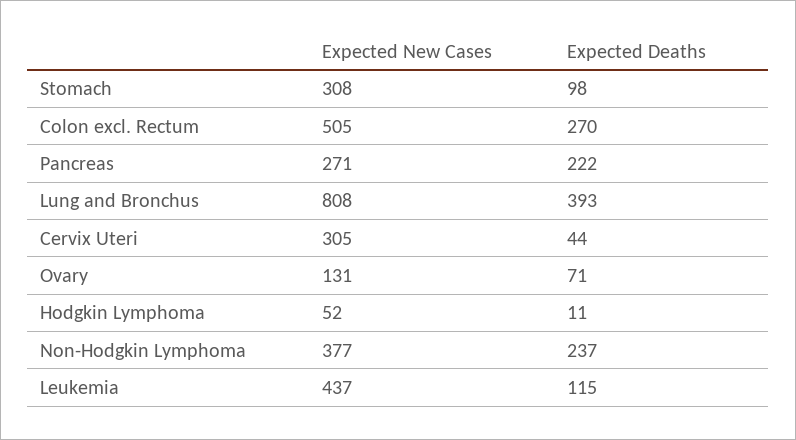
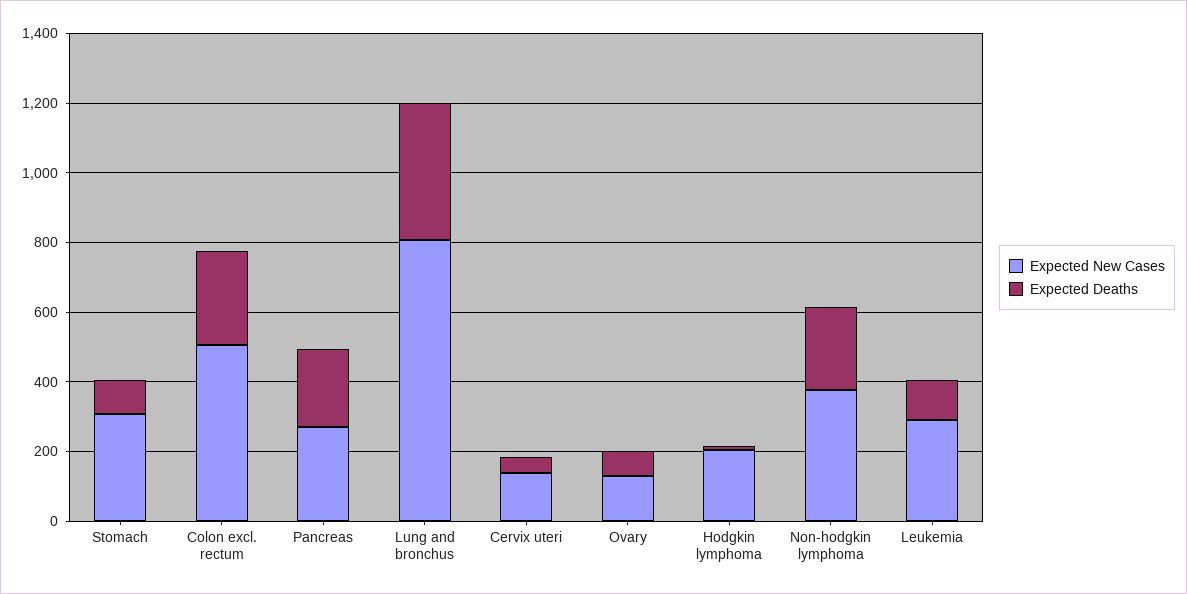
  {
    "Expected New Cases": {
      "Stomach": 308,
      "Colon excl. Rectum": 505,
      "Pancreas": 271,
      "Lung and Bronchus": 808,
-     "Cervix Uteri": 305,
+     "Cervix Uteri": 150,
      "Ovary": 131,
-     "Hodgkin Lymphoma": 52,
+     "Hodgkin Lymphoma": 200,
      "Non-Hodgkin Lymphoma": 377,
-     "Leukemia": 437
+     "Leukemia": 300
    },
    "Expected Deaths": {
      "Stomach": 98,
      "Colon excl. Rectum": 270,
      "Pancreas": 222,
      "Lung and Bronchus": 393,
      "Cervix Uteri": 44,
      "Ovary": 71,
      "Hodgkin Lymphoma": 11,
      "Non-Hodgkin Lymphoma": 237,
      "Leukemia": 115
    }
  }

